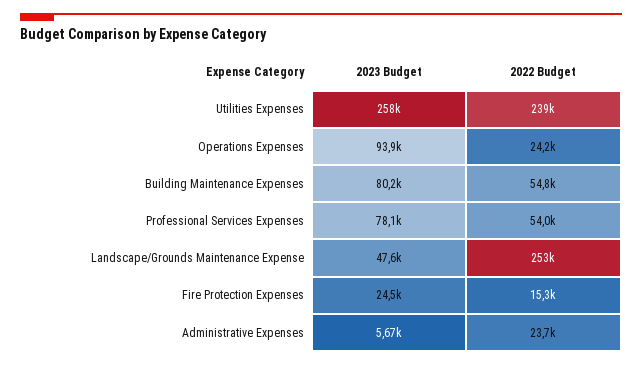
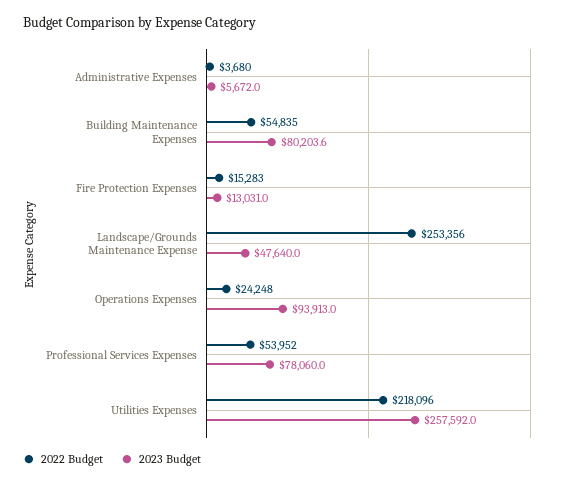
  {
    "2023 Budget": {
      "Utilities Expenses": 257592,
      "Operations Expenses": 93913,
      "Building Maintenance Expenses": 80203.6,
      "Professional Services Expenses": 78060,
      "Landscape/Grounds Maintenance Expense": 47640,
-     "Fire Protection Expenses": 24500,
+     "Fire Protection Expenses": 13031,
      "Administrative Expenses": 5672
    },
    "2022 Budget": {
-     "Utilities Expenses": 239000,
+     "Utilities Expenses": 218096,
      "Operations Expenses": 24248,
      "Building Maintenance Expenses": 54835,
      "Professional Services Expenses": 53952,
      "Landscape/Grounds Maintenance Expense": 253356,
      "Fire Protection Expenses": 15283,
-     "Administrative Expenses": 23700
+     "Administrative Expenses": 3680
    }
  }

